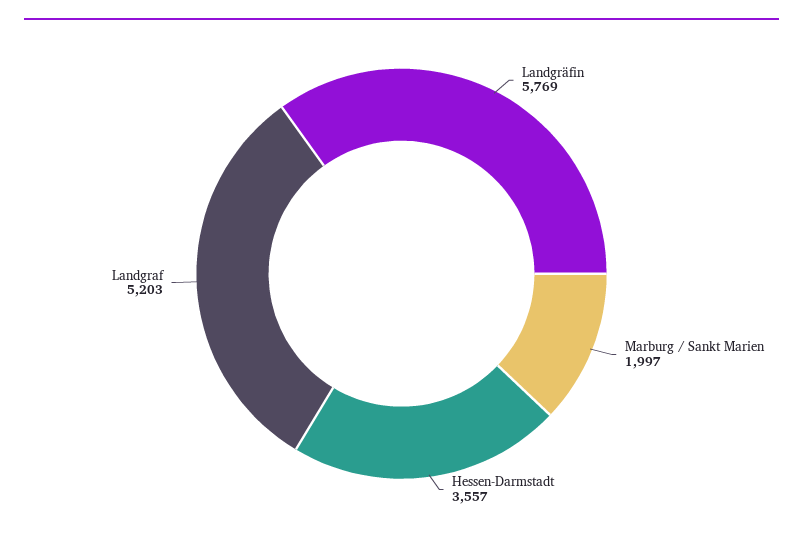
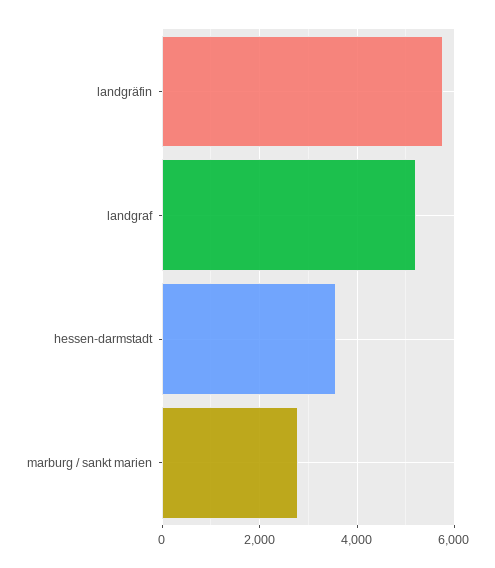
  {
    "Landgräfin": 5769,
-   "Marburg / Sankt Marien": 1997,
+   "Marburg / Sankt Marien": 2800,
    "Hessen-Darmstadt": 3557,
    "Landgraf": 5203
  }

